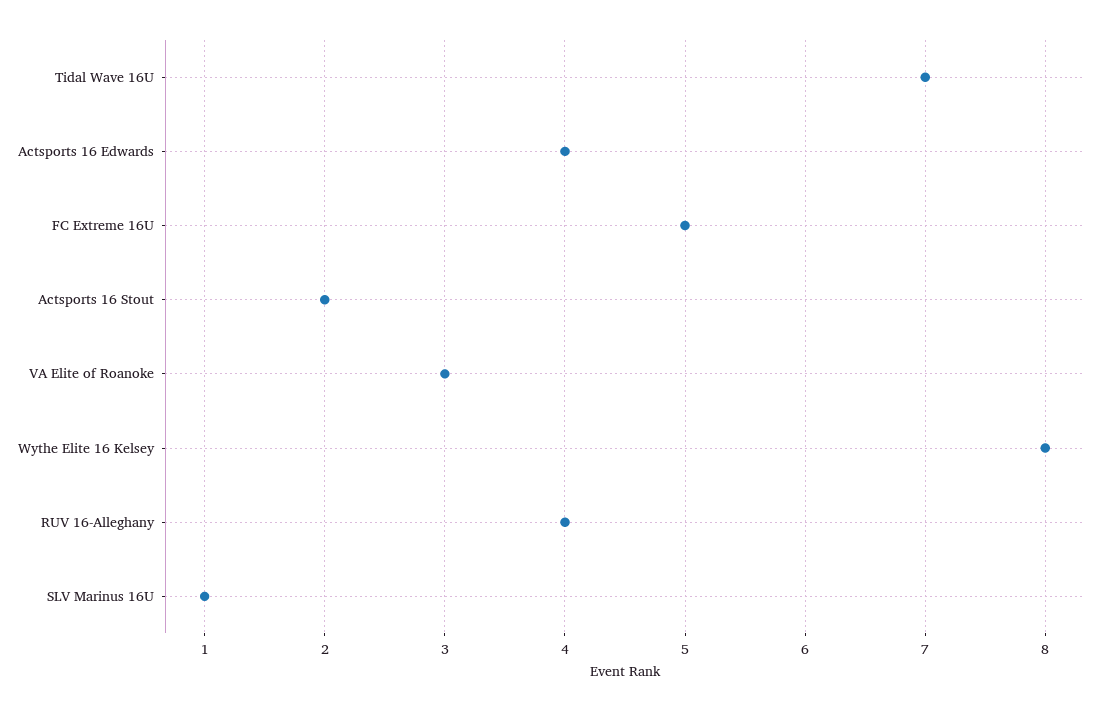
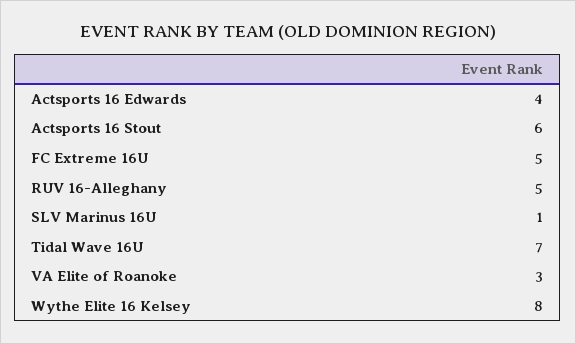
  {
    "Tidal Wave 16U": 7,
    "Actsports 16 Edwards": 4,
    "FC Extreme 16U": 5,
-   "Actsports 16 Stout": 2,
+   "Actsports 16 Stout": 6,
    "VA Elite of Roanoke": 3,
    "Wythe Elite 16 Kelsey": 8,
-   "RUV 16-Alleghany": 4,
+   "RUV 16-Alleghany": 5,
    "SLV Marinus 16U": 1
  }

